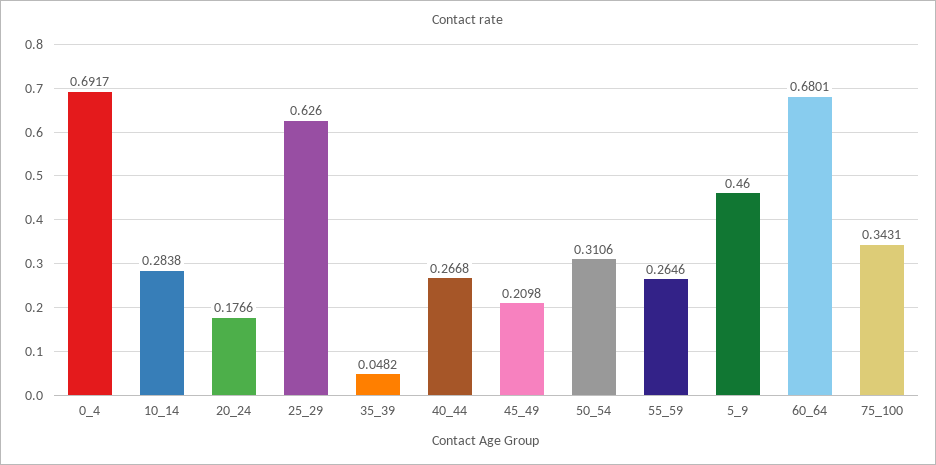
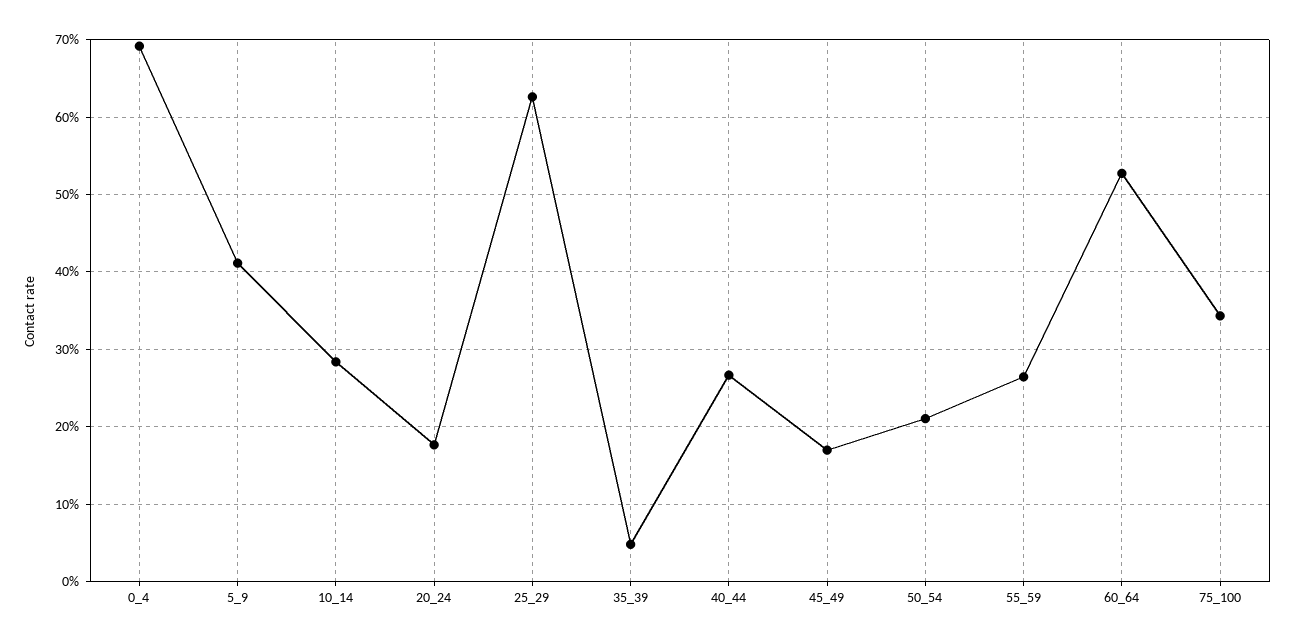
  {
    "0_4": 0.6917,
    "10_14": 0.2838,
    "20_24": 0.1766,
    "25_29": 0.626,
    "35_39": 0.0482,
    "40_44": 0.2668,
-   "45_49": 0.2098,
+   "45_49": 0.17,
-   "50_54": 0.3106,
+   "50_54": 0.21,
    "55_59": 0.2646,
-   "5_9": 0.46,
+   "5_9": 0.41,
-   "60_64": 0.6801,
+   "60_64": 0.53,
    "75_100": 0.3431
  }

